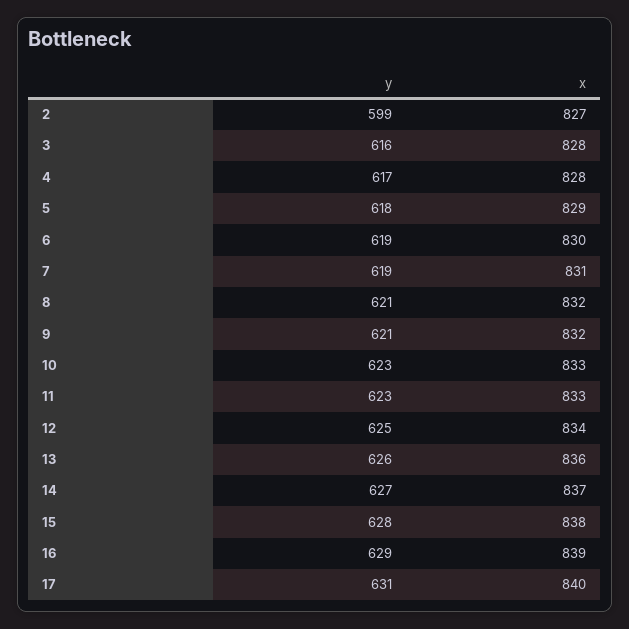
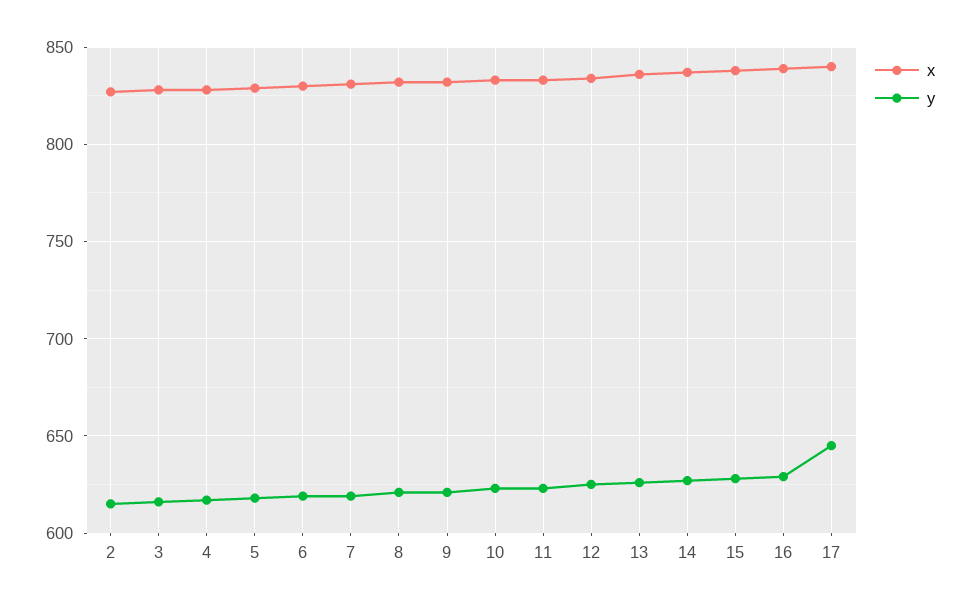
  {
    "y": {
-     "2": 599,
+     "2": 615,
      "3": 616,
      "4": 617,
      "5": 618,
      "6": 619,
      "7": 619,
      "8": 621,
      "9": 621,
      "10": 623,
      "11": 623,
      "12": 625,
      "13": 626,
      "14": 627,
      "15": 628,
      "16": 629,
-     "17": 631
+     "17": 645
    },
    "x": {
      "2": 827,
      "3": 828,
      "4": 828,
      "5": 829,
      "6": 830,
      "7": 831,
      "8": 832,
      "9": 832,
      "10": 833,
      "11": 833,
      "12": 834,
      "13": 836,
      "14": 837,
      "15": 838,
      "16": 839,
      "17": 840
    }
  }

